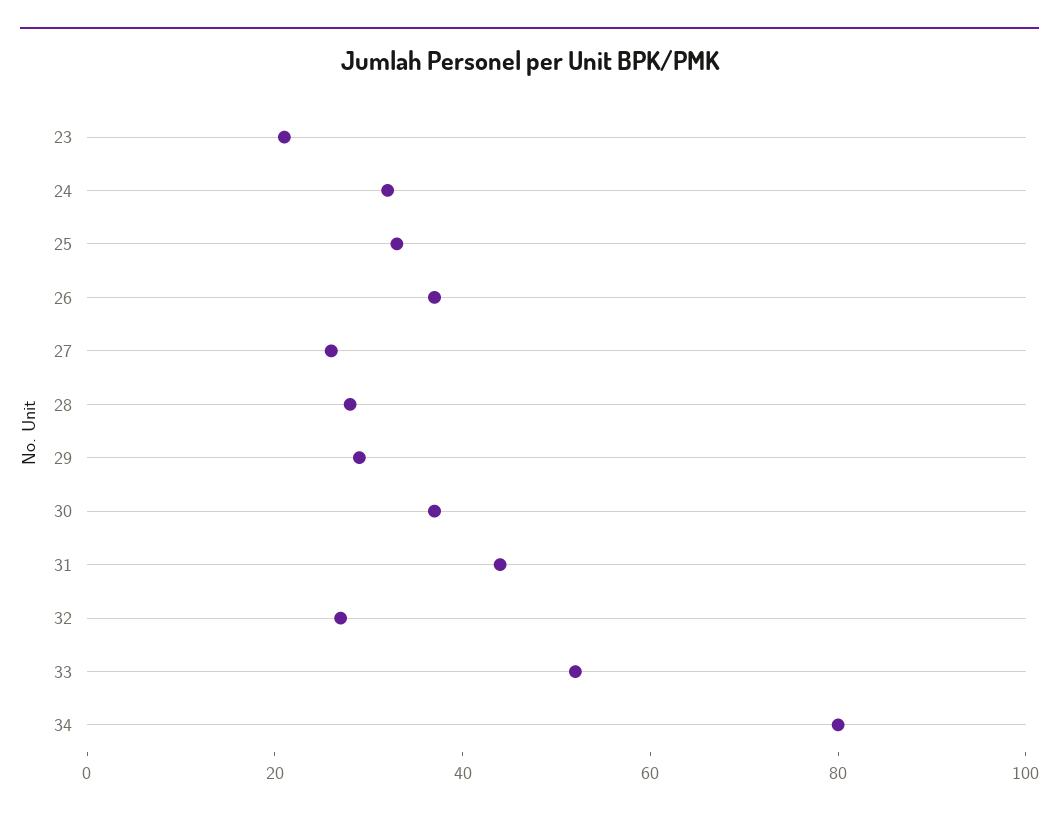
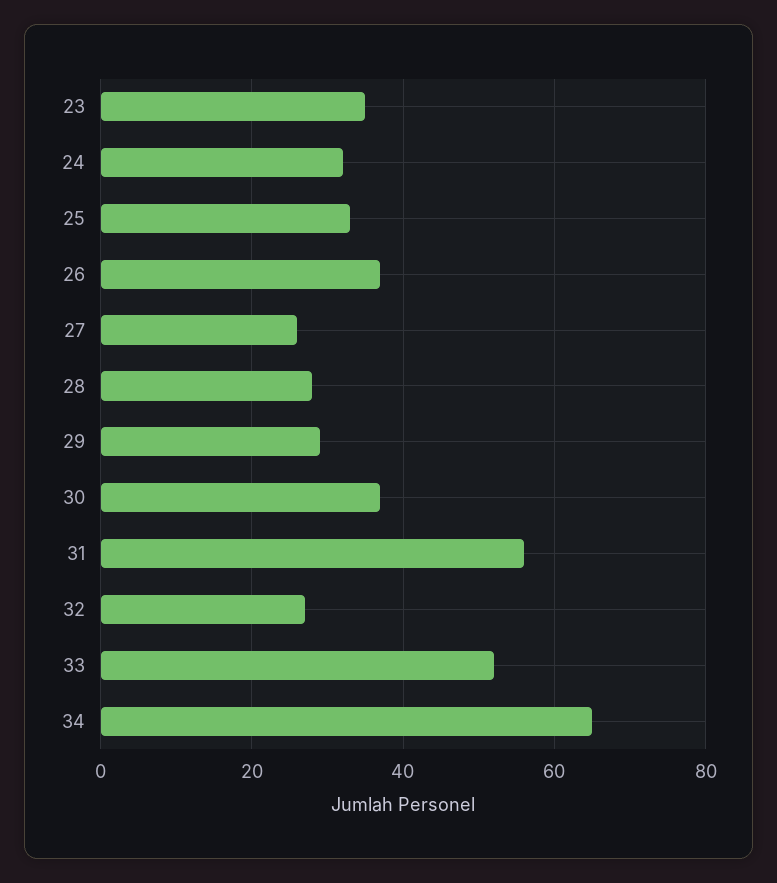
  {
-   "23": 20,
+   "23": 35,
    "24": 30,
    "25": 35,
    "26": 35,
    "27": 25,
    "28": 30,
    "29": 30,
    "30": 35,
-   "31": 45,
+   "31": 55,
    "32": 25,
    "33": 50,
-   "34": 80
+   "34": 65
  }

